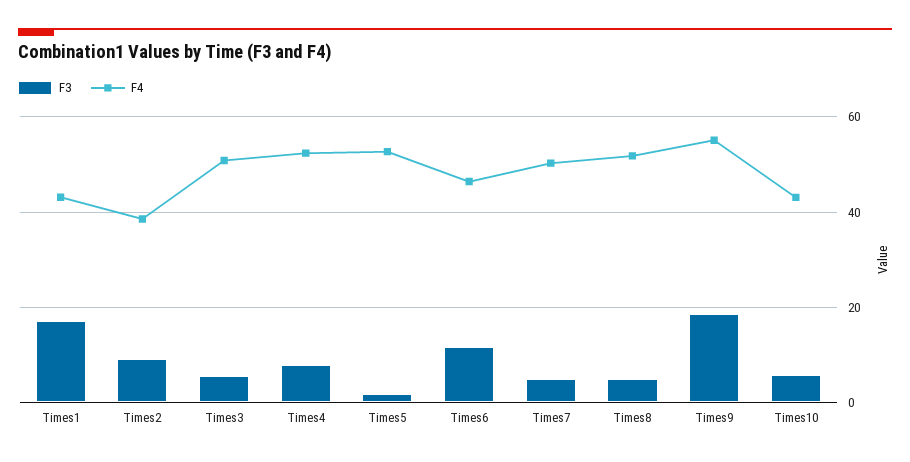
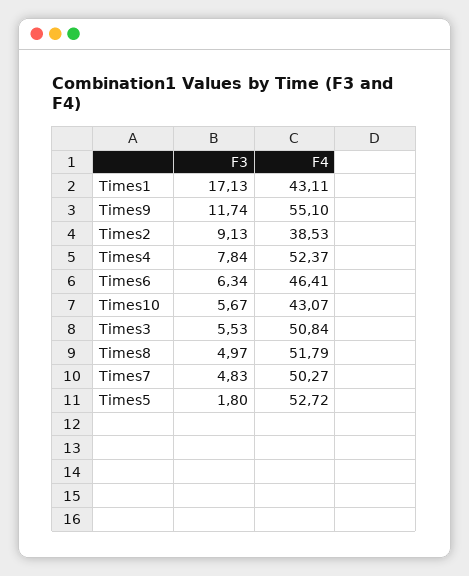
  {
    "F3": {
      "Times1": 17.13,
      "Times2": 9.13,
      "Times3": 5.53,
      "Times4": 7.84,
      "Times5": 1.8,
-     "Times6": 12,
+     "Times6": 6.34,
      "Times7": 4.83,
      "Times8": 4.97,
-     "Times9": 18,
+     "Times9": 11.74,
      "Times10": 5.67
    },
    "F4": {
      "Times1": 43.11,
      "Times2": 38.53,
      "Times3": 50.84,
      "Times4": 52.37,
      "Times5": 52.72,
      "Times6": 46.41,
      "Times7": 50.27,
      "Times8": 51.79,
      "Times9": 55.1,
      "Times10": 43.07
    }
  }

